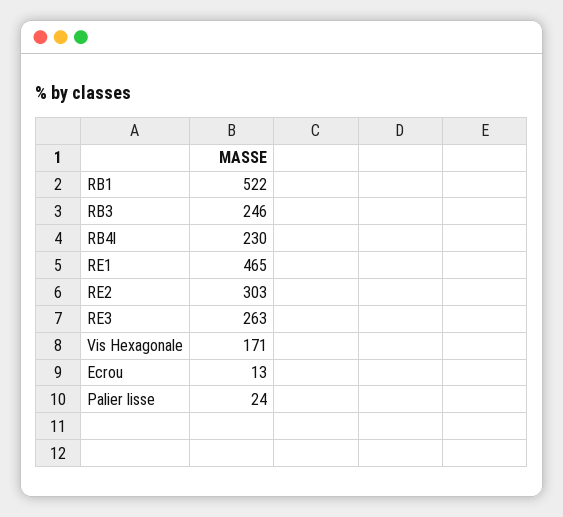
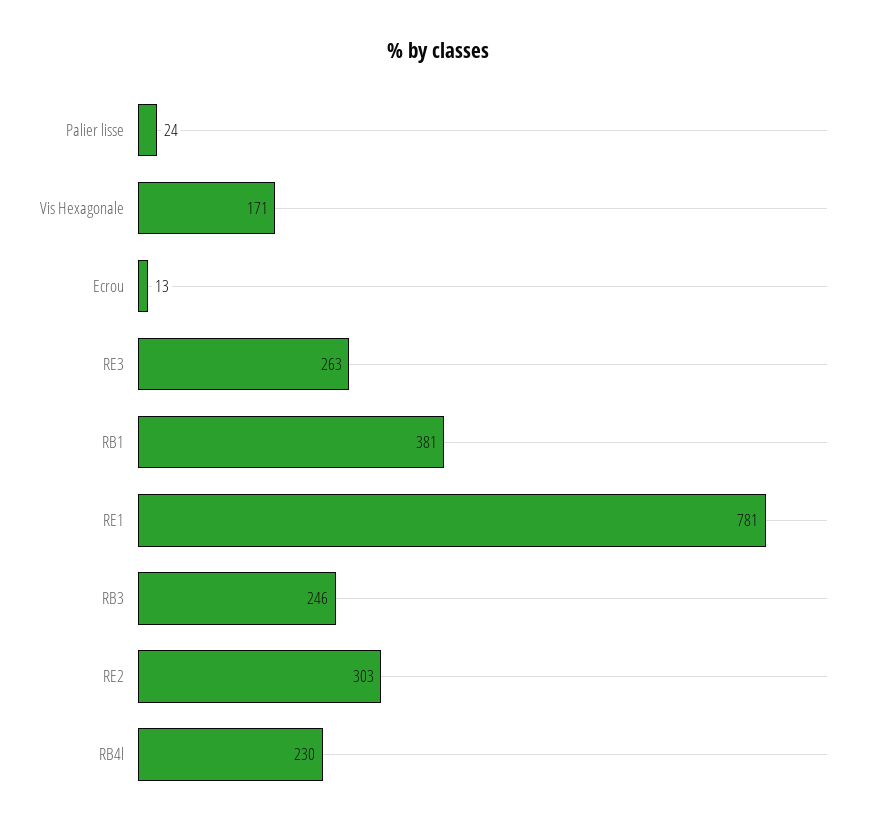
  {
-   "RB1": 522,
+   "RB1": 381,
    "RB3": 246,
    "RB4l": 230,
-   "RE1": 465,
+   "RE1": 781,
    "RE2": 303,
    "RE3": 263,
    "Vis Hexagonale": 171,
    "Ecrou": 13,
    "Palier lisse": 24
  }

